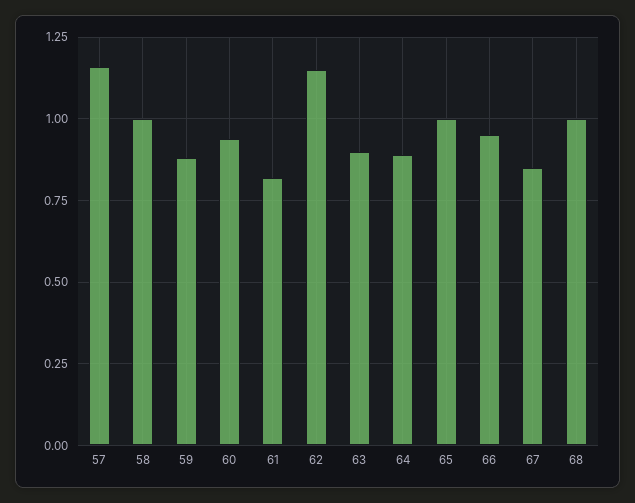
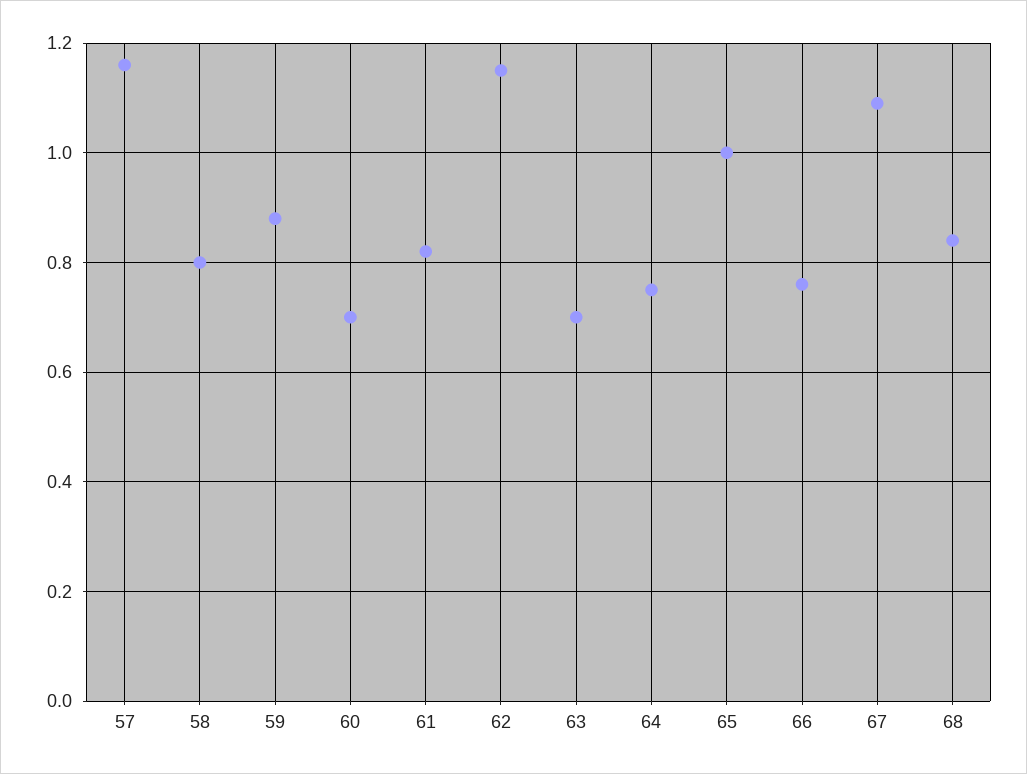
  {
    "57": 1.15,
-   "58": 1,
+   "58": 0.8,
    "59": 0.9,
-   "60": 0.95,
+   "60": 0.7,
    "61": 0.8,
    "62": 1.15,
-   "63": 0.9,
+   "63": 0.7,
-   "64": 0.9,
+   "64": 0.75,
    "65": 1,
-   "66": 0.95,
+   "66": 0.75,
-   "67": 0.85,
+   "67": 1.1,
-   "68": 1
+   "68": 0.85
  }

